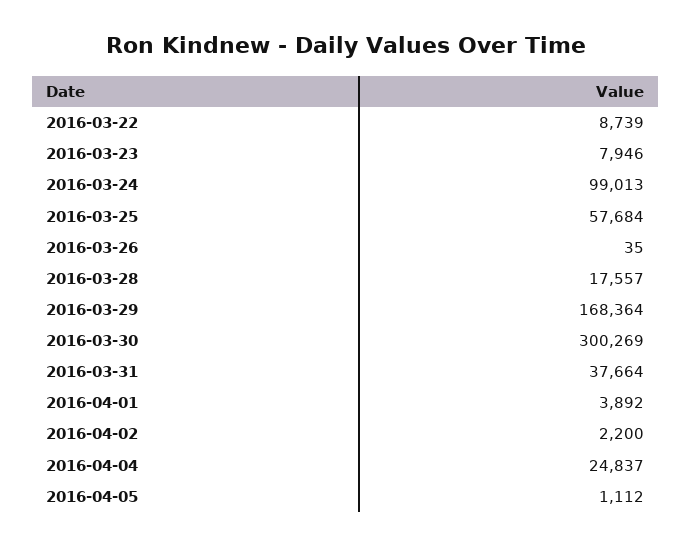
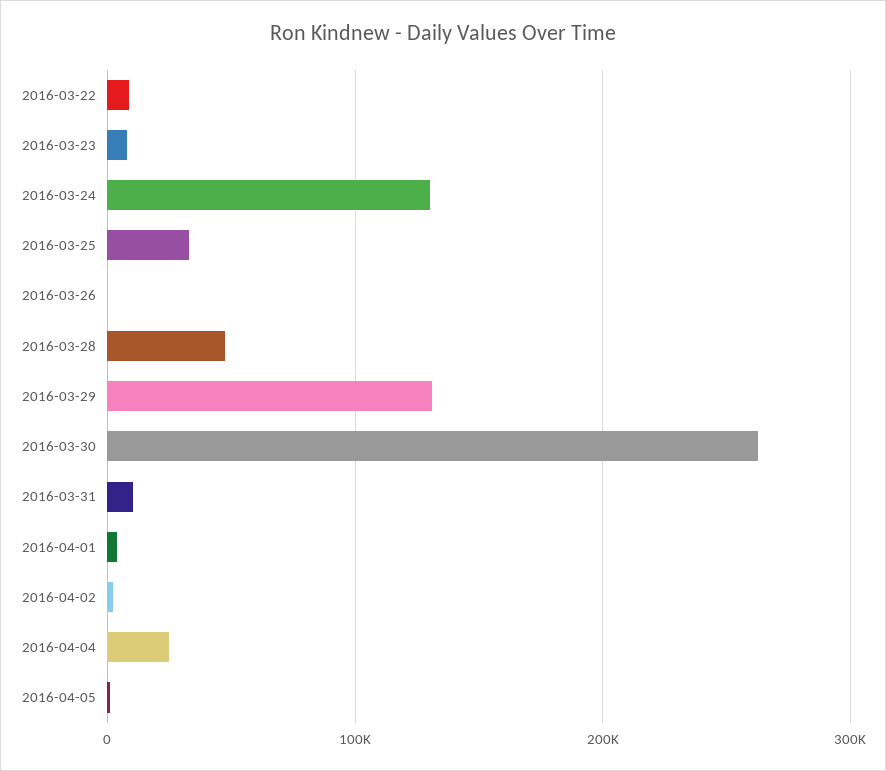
  {
    "2016-03-22": 8739,
    "2016-03-23": 7946,
-   "2016-03-24": 99013,
+   "2016-03-24": 130000,
-   "2016-03-25": 57684,
+   "2016-03-25": 30000,
    "2016-03-26": 35,
-   "2016-03-28": 17557,
+   "2016-03-28": 50000,
-   "2016-03-29": 168364,
+   "2016-03-29": 130000,
-   "2016-03-30": 300269,
+   "2016-03-30": 260000,
-   "2016-03-31": 37664,
+   "2016-03-31": 10000,
    "2016-04-01": 3892,
    "2016-04-02": 2200,
    "2016-04-04": 24837,
    "2016-04-05": 1112
  }

